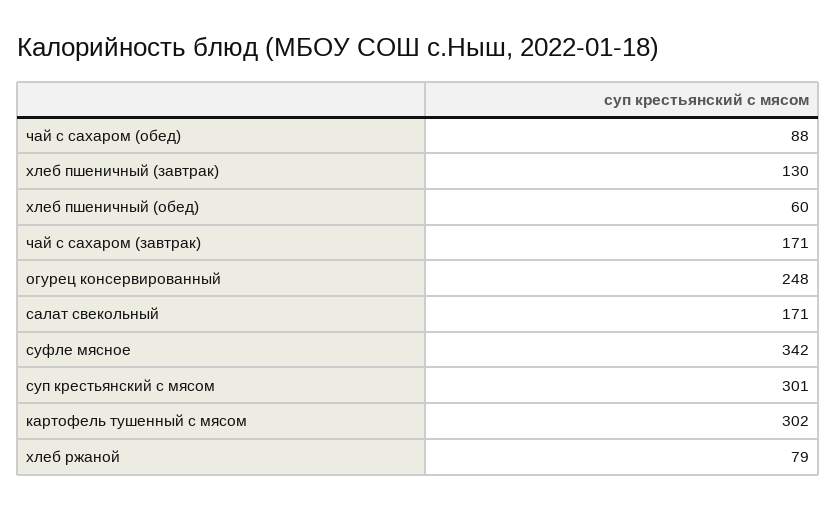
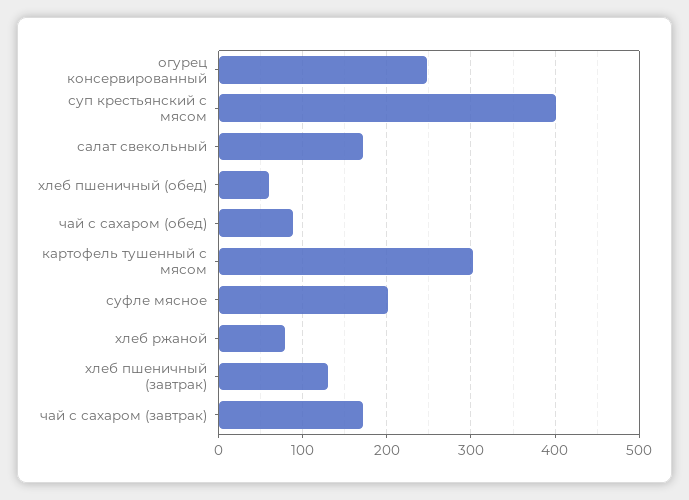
  {
    "чай с сахаром (обед)": 88,
    "хлеб пшеничный (завтрак)": 130,
    "хлеб пшеничный (обед)": 60,
    "чай с сахаром (завтрак)": 171,
    "огурец консервированный": 248,
    "салат свекольный": 171,
-   "суфле мясное": 342,
+   "суфле мясное": 200,
-   "суп крестьянский с мясом": 301,
+   "суп крестьянский с мясом": 400,
    "картофель тушенный с мясом": 302,
    "хлеб ржаной": 79
  }

